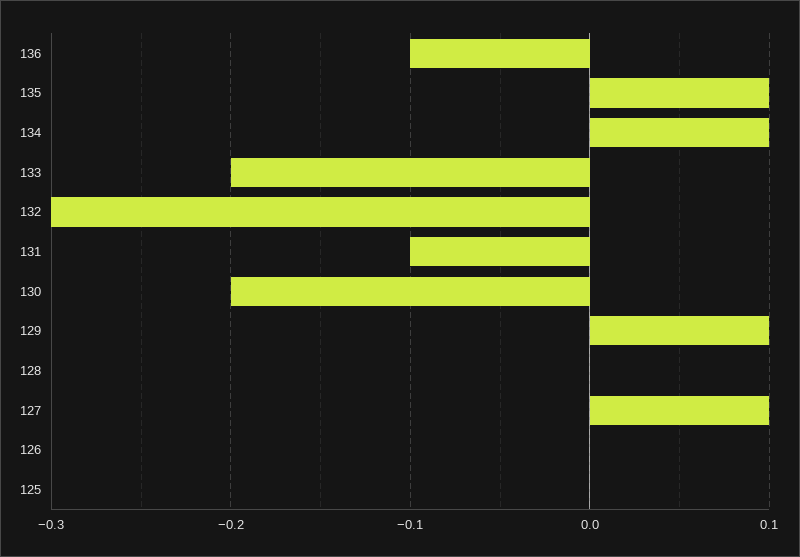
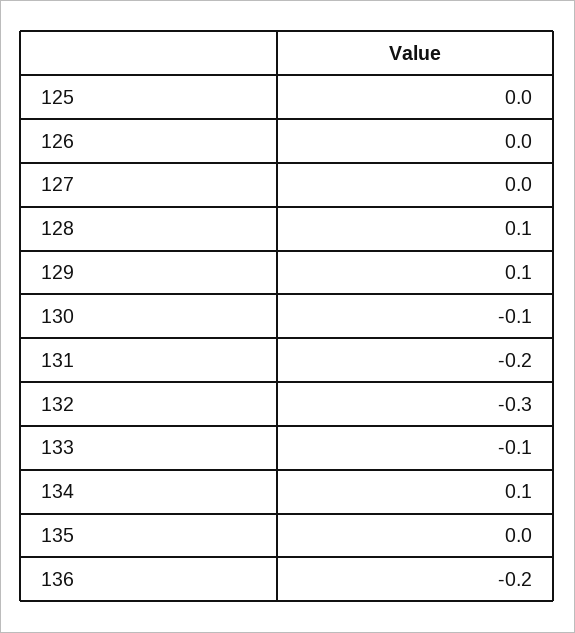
  {
-   "136": -0.1,
+   "136": -0.2,
-   "135": 0.1,
+   "135": 0,
    "134": 0.1,
-   "133": -0.2,
+   "133": -0.1,
    "132": -0.3,
-   "131": -0.1,
+   "131": -0.2,
-   "130": -0.2,
+   "130": -0.1,
    "129": 0.1,
-   "128": 0,
+   "128": 0.1,
-   "127": 0.1,
+   "127": 0,
    "126": 0,
    "125": 0
  }

